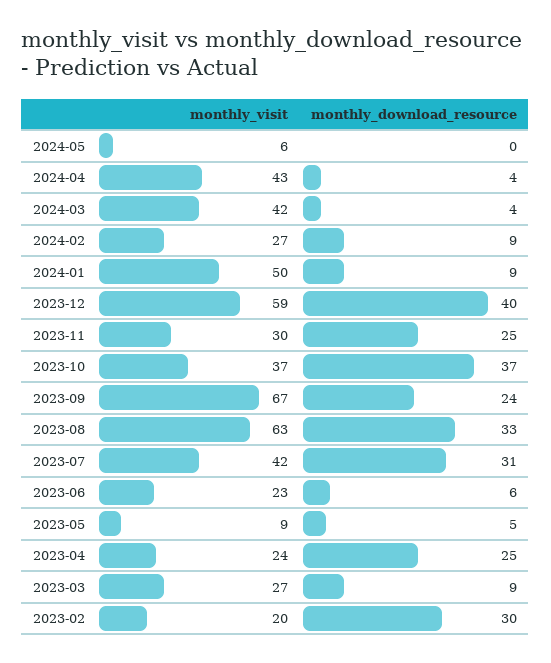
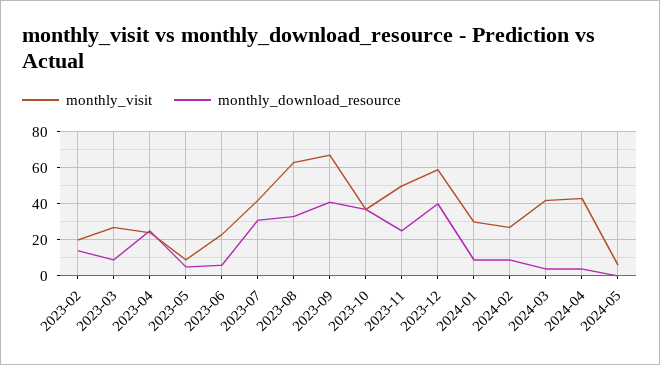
  {
    "monthly_visit": {
      "2024-05": 6,
      "2024-04": 43,
      "2024-03": 42,
      "2024-02": 27,
-     "2024-01": 50,
+     "2024-01": 30,
      "2023-12": 59,
-     "2023-11": 30,
+     "2023-11": 50,
      "2023-10": 37,
      "2023-09": 67,
      "2023-08": 63,
      "2023-07": 42,
      "2023-06": 23,
      "2023-05": 9,
      "2023-04": 24,
      "2023-03": 27,
      "2023-02": 20
    },
    "monthly_download_resource": {
      "2024-05": 0,
      "2024-04": 4,
      "2024-03": 4,
      "2024-02": 9,
      "2024-01": 9,
      "2023-12": 40,
      "2023-11": 25,
      "2023-10": 37,
-     "2023-09": 24,
+     "2023-09": 40,
      "2023-08": 33,
      "2023-07": 31,
      "2023-06": 6,
      "2023-05": 5,
      "2023-04": 25,
      "2023-03": 9,
-     "2023-02": 30
+     "2023-02": 15
    }
  }

